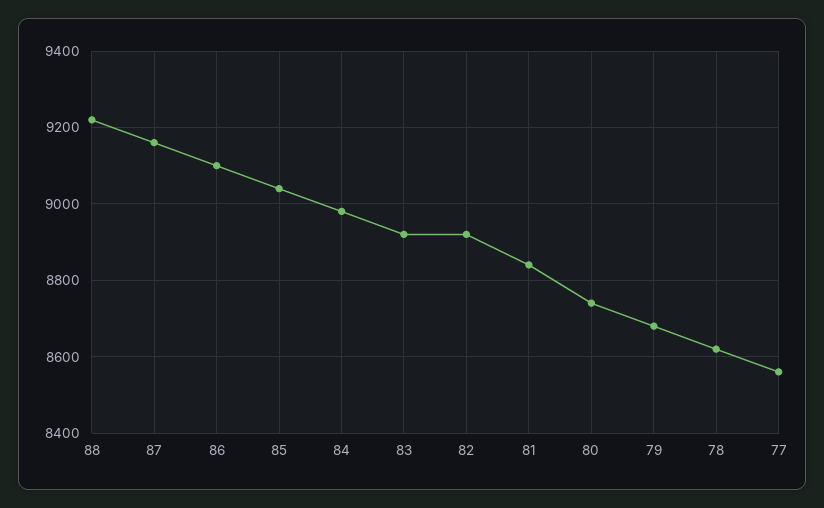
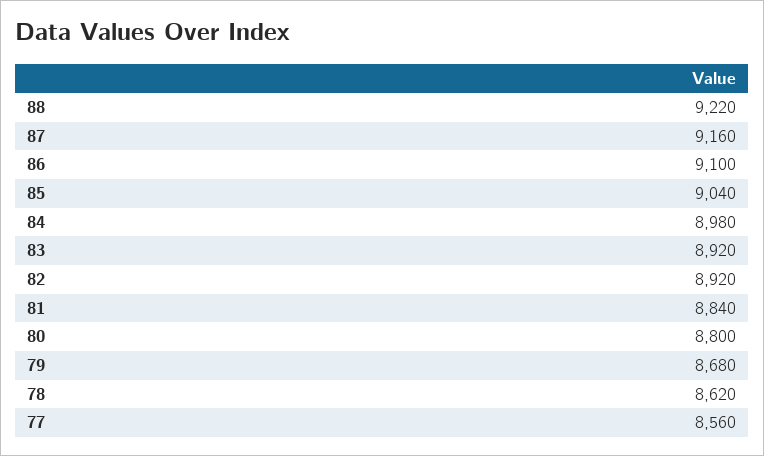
  {
    "88": 9220,
    "87": 9160,
    "86": 9100,
    "85": 9040,
    "84": 8980,
    "83": 8920,
    "82": 8920,
    "81": 8840,
-   "80": 8740,
+   "80": 8800,
    "79": 8680,
    "78": 8620,
    "77": 8560
  }

